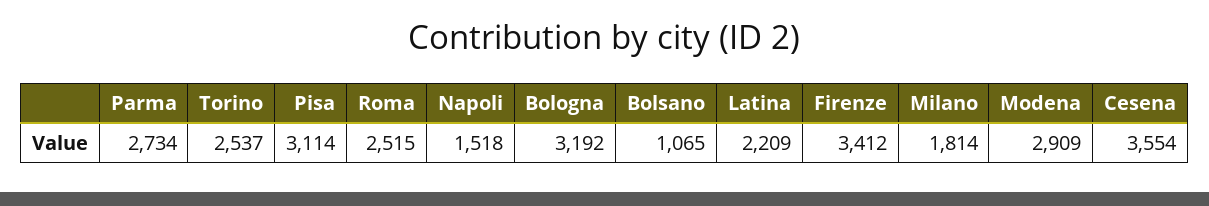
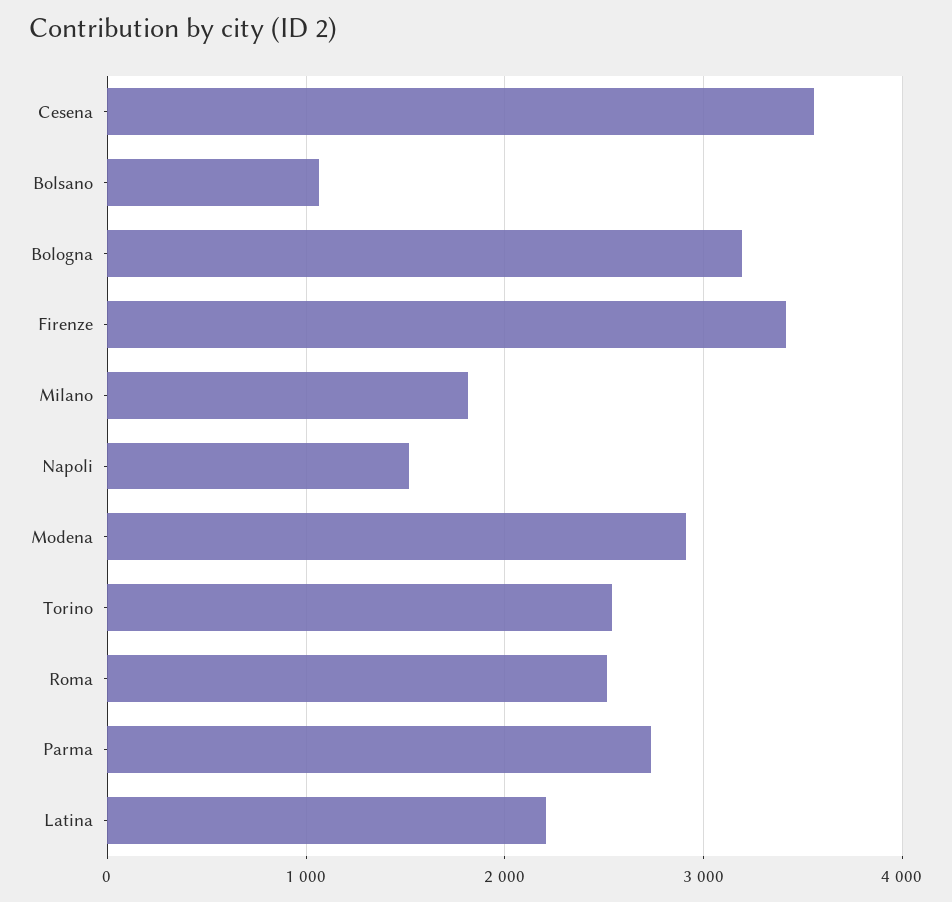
  {
    "Parma": 2734,
    "Torino": 2537,
-   "Pisa": 3114,
    "Roma": 2515,
    "Napoli": 1518,
    "Bologna": 3192,
    "Bolsano": 1065,
    "Latina": 2209,
    "Firenze": 3412,
    "Milano": 1814,
    "Modena": 2909,
    "Cesena": 3554
  }

